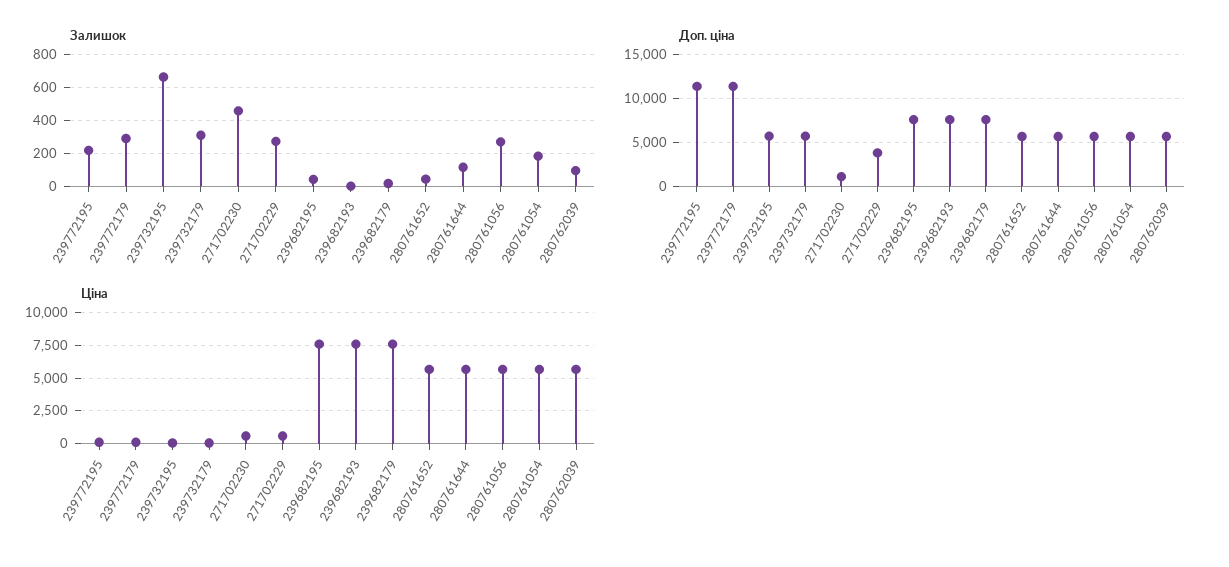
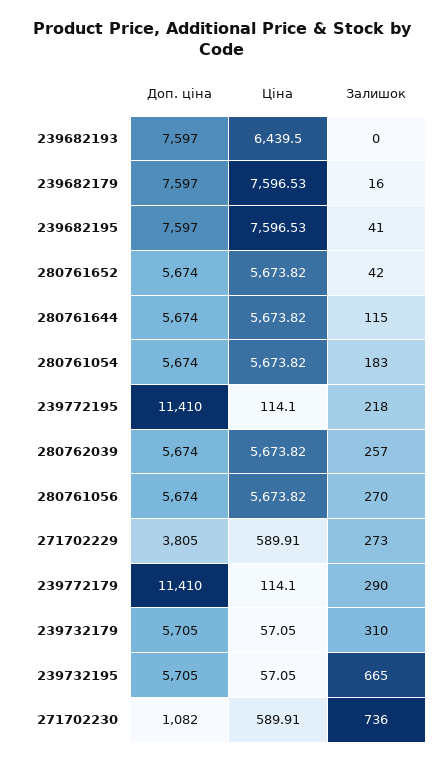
  {
    "Залишок": {
      "239772195": 218,
      "239772179": 290,
      "239732195": 665,
      "239732179": 310,
-     "271702230": 450,
+     "271702230": 736,
      "271702229": 273,
      "239682195": 41,
      "239682193": 0,
      "239682179": 16,
      "280761652": 42,
      "280761644": 115,
      "280761056": 270,
      "280761054": 183,
-     "280762039": 100
+     "280762039": 257
    },
    "Доп. ціна": {
      "239772195": 11410,
      "239772179": 11410,
      "239732195": 5705,
      "239732179": 5705,
      "271702230": 1082,
      "271702229": 3805,
      "239682195": 7597,
      "239682193": 7597,
      "239682179": 7597,
      "280761652": 5674,
      "280761644": 5674,
      "280761056": 5674,
      "280761054": 5674,
      "280762039": 5674
    },
    "Ціна": {
      "239772195": 114.1,
      "239772179": 114.1,
      "239732195": 57.05,
      "239732179": 57.05,
      "271702230": 589.91,
      "271702229": 589.91,
      "239682195": 7596.53,
-     "239682193": 7500,
+     "239682193": 6439.5,
      "239682179": 7596.53,
      "280761652": 5673.82,
      "280761644": 5673.82,
      "280761056": 5673.82,
      "280761054": 5673.82,
      "280762039": 5673.82
    }
  }

